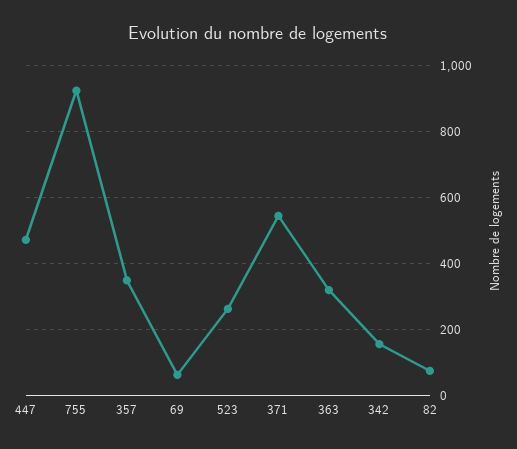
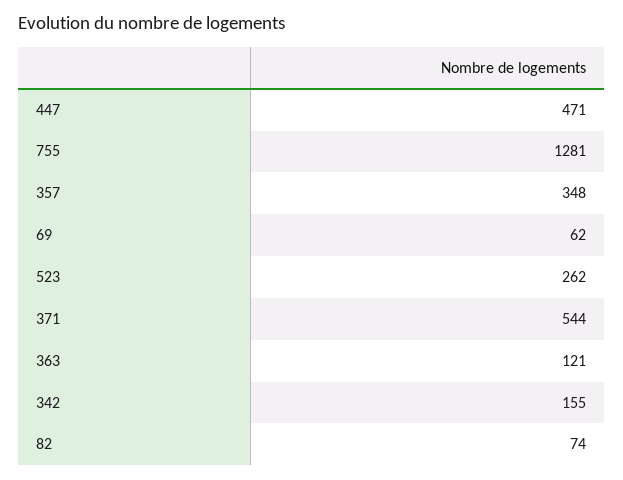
  {
    "447": 471,
-   "755": 920,
+   "755": 1281,
    "357": 348,
    "69": 62,
    "523": 262,
    "371": 544,
-   "363": 320,
+   "363": 121,
    "342": 155,
    "82": 74
  }

